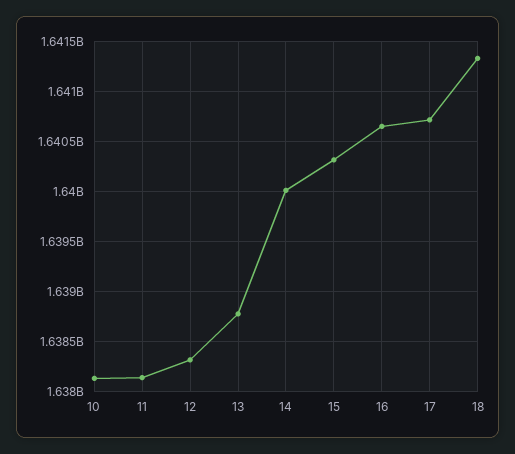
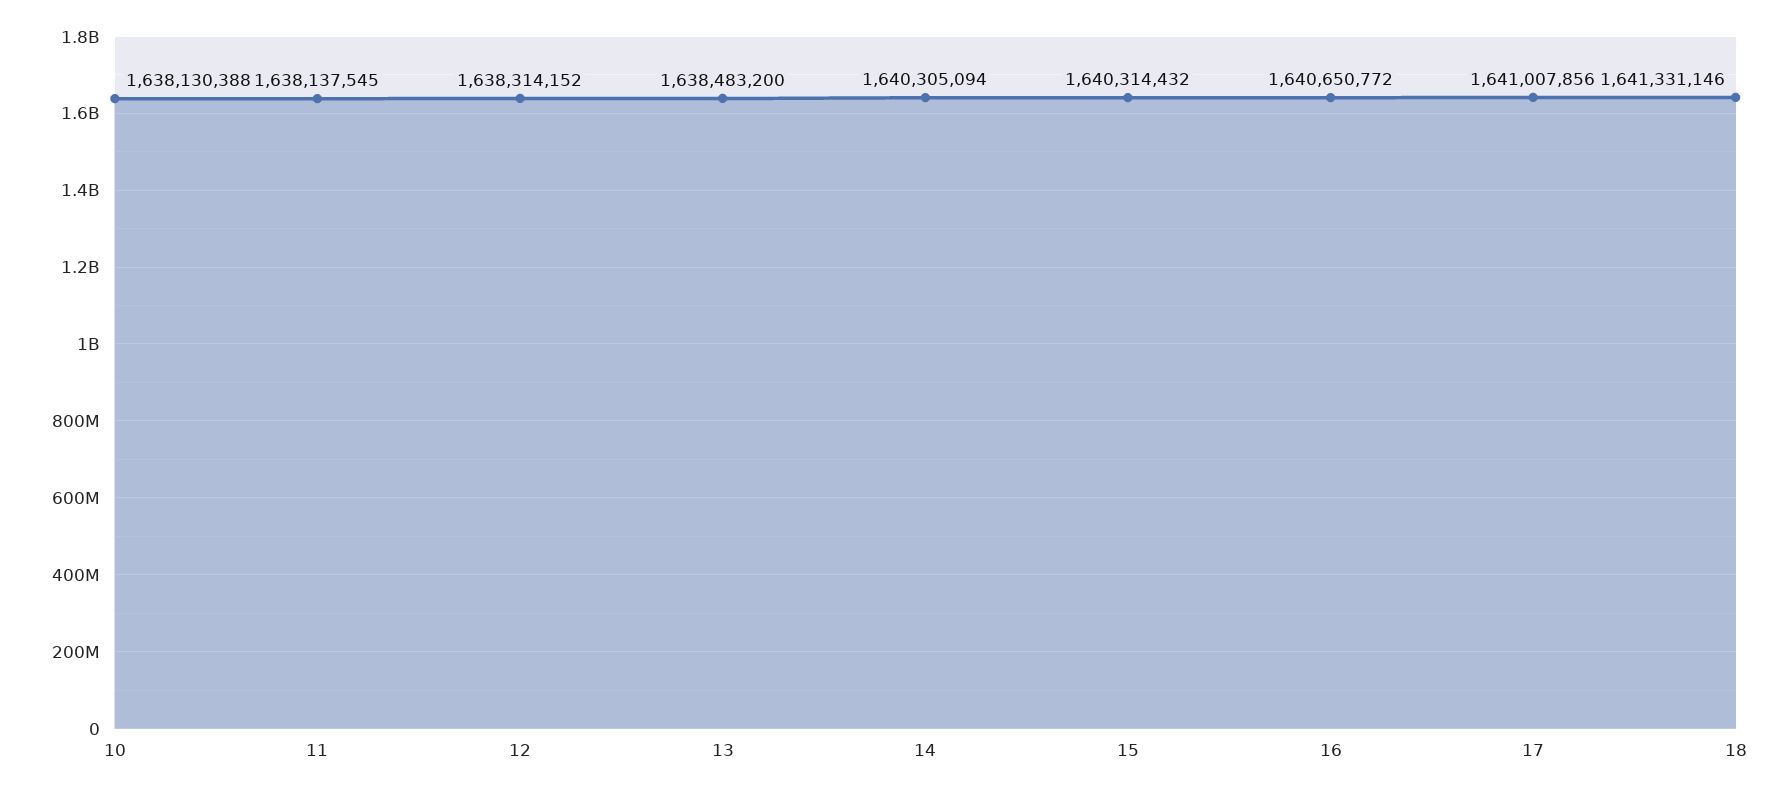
  {
    "10": 1638130388,
    "11": 1638137545,
    "12": 1638314152,
-   "13": 1638800000,
+   "13": 1638483200,
-   "14": 1640000000,
+   "14": 1640305094,
    "15": 1640314432,
    "16": 1640650772,
-   "17": 1640700000,
+   "17": 1641007856,
    "18": 1641331146
  }

